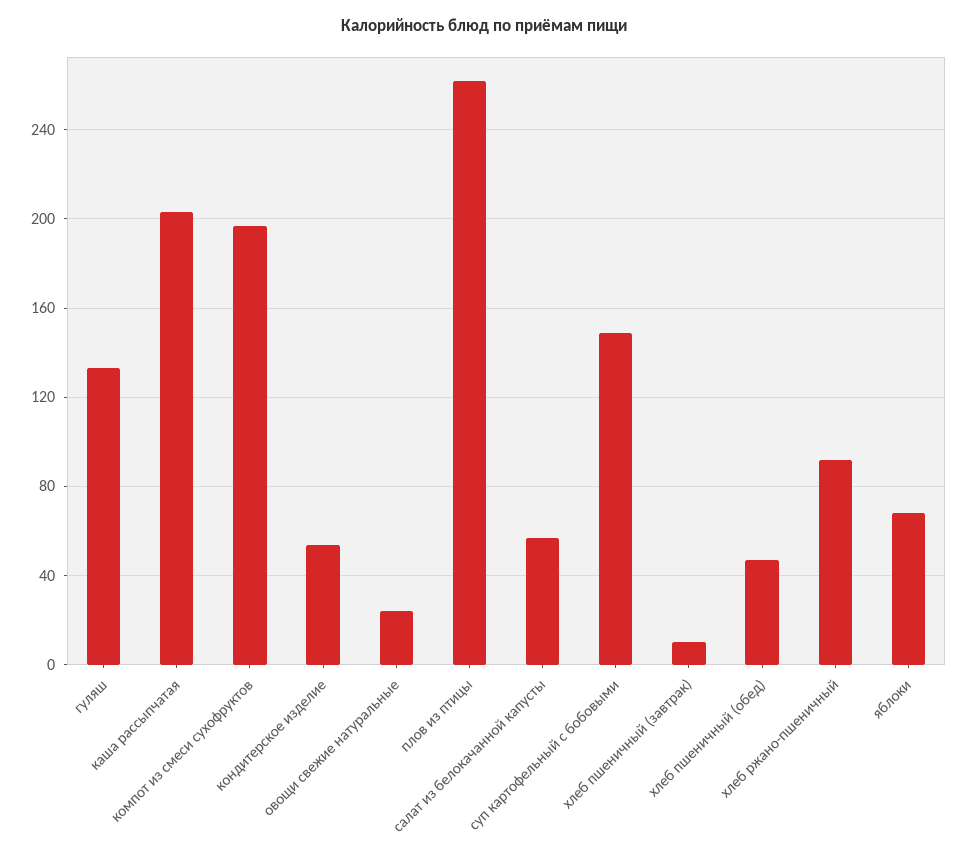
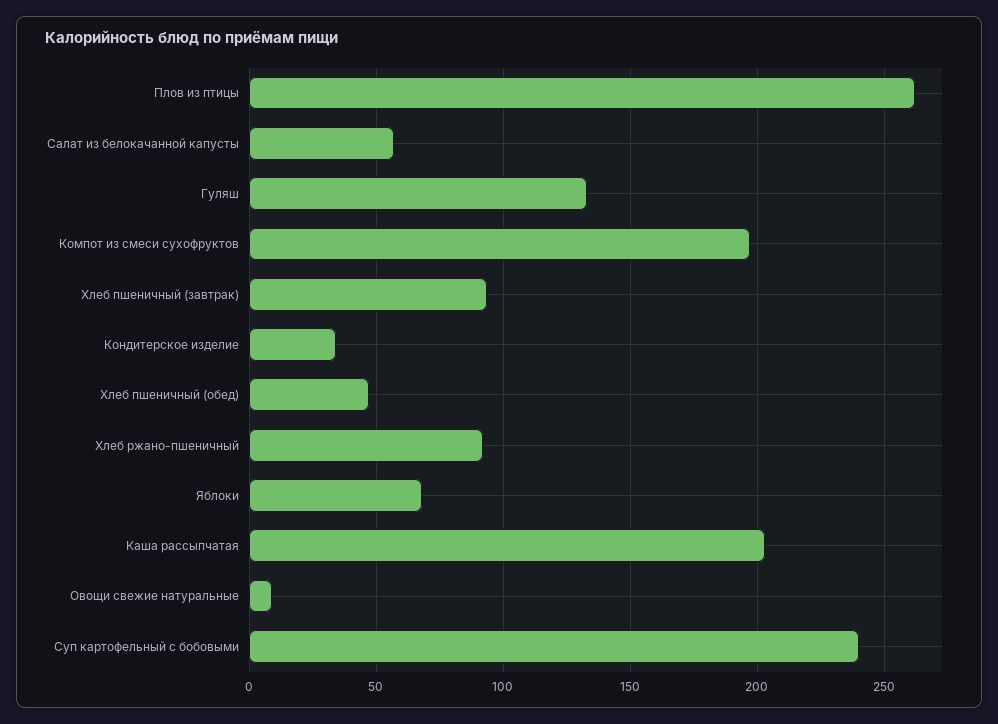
  {
    "гуляш": 135,
    "каша рассыпчатая": 205,
    "компот из смеси сухофруктов": 195,
-   "кондитерское изделие": 55,
+   "кондитерское изделие": 35,
-   "овощи свежие натуральные": 25,
+   "овощи свежие натуральные": 10,
    "плов из птицы": 260,
    "салат из белокачанной капусты": 55,
-   "суп картофельный с бобовыми": 150,
+   "суп картофельный с бобовыми": 240,
-   "хлеб пшеничный (завтрак)": 10,
+   "хлеб пшеничный (завтрак)": 95,
    "хлеб пшеничный (обед)": 45,
    "хлеб ржано-пшеничный": 90,
    "яблоки": 70
  }

